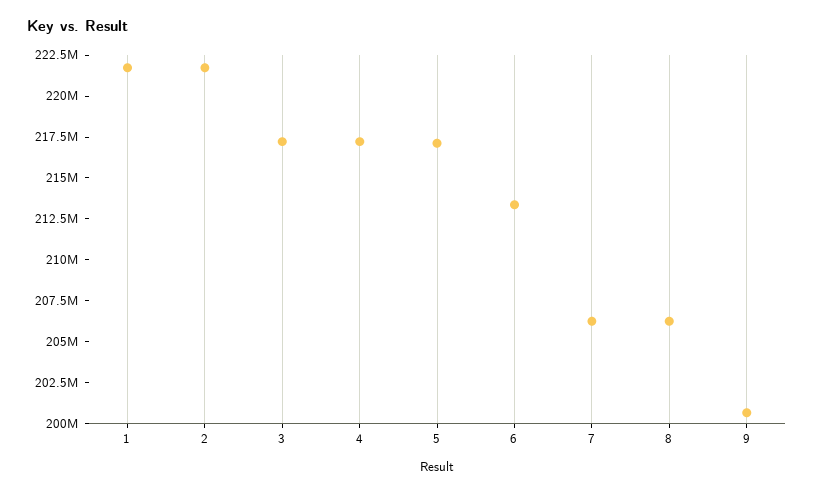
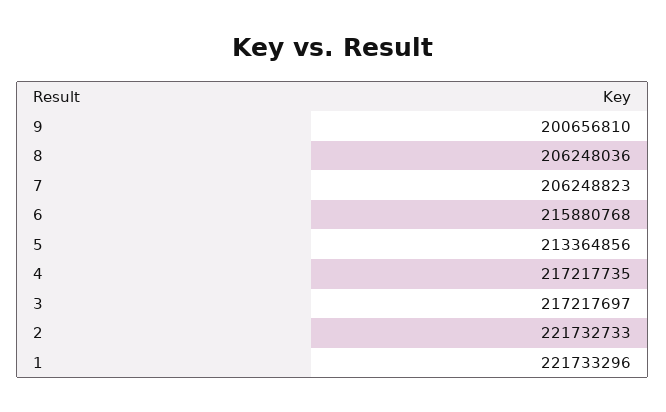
  {
    "1": 221733296,
    "2": 221732733,
    "3": 217217697,
    "4": 217217735,
-   "5": 217000000,
+   "5": 213364856,
-   "6": 213500000,
+   "6": 215880768,
    "7": 206248823,
    "8": 206248036,
    "9": 200656810
  }

